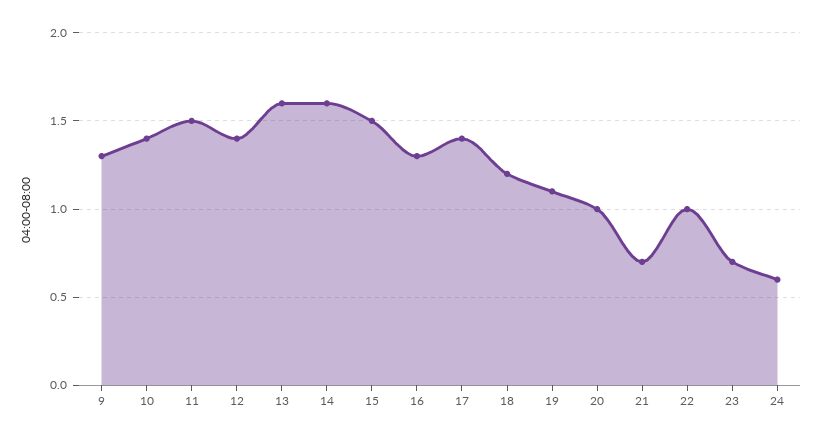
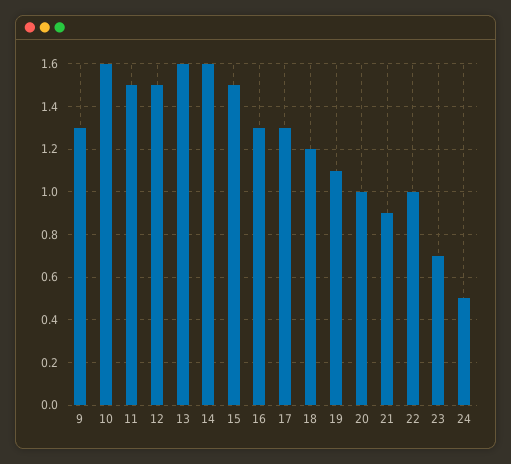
  {
    "9": 1.3,
-   "10": 1.4,
+   "10": 1.6,
    "11": 1.5,
-   "12": 1.4,
+   "12": 1.5,
    "13": 1.6,
    "14": 1.6,
    "15": 1.5,
    "16": 1.3,
-   "17": 1.4,
+   "17": 1.3,
    "18": 1.2,
    "19": 1.1,
    "20": 1,
-   "21": 0.7,
+   "21": 0.9,
    "22": 1,
    "23": 0.7,
-   "24": 0.6
+   "24": 0.5
  }

